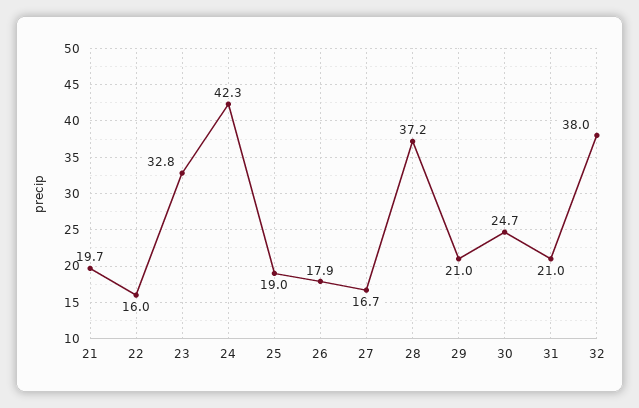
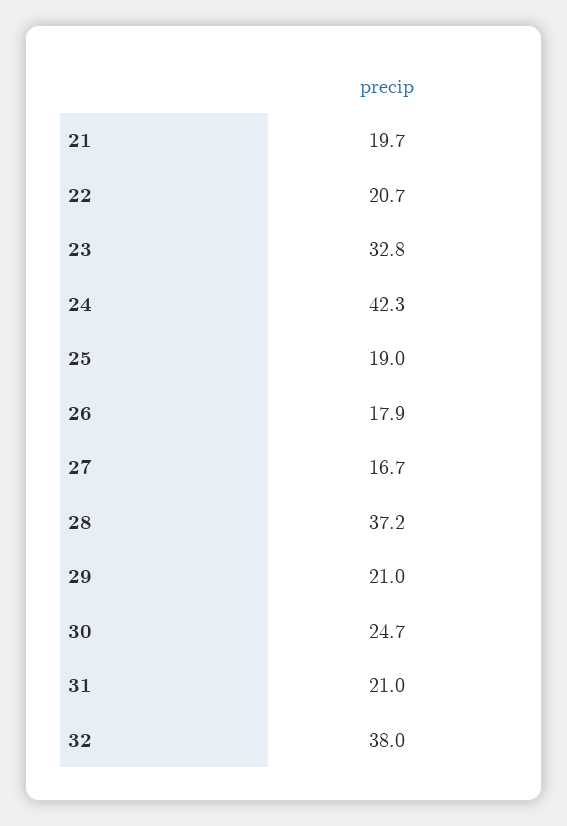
  {
    "21": 19.7,
-   "22": 16,
+   "22": 20.7,
    "23": 32.8,
    "24": 42.3,
    "25": 19,
    "26": 17.9,
    "27": 16.7,
    "28": 37.2,
    "29": 21,
    "30": 24.7,
    "31": 21,
    "32": 38
  }

